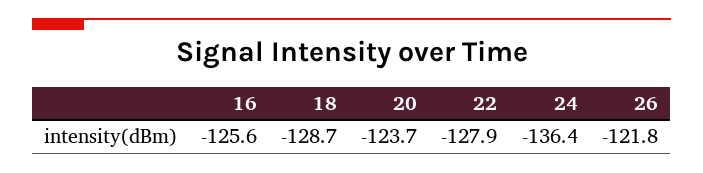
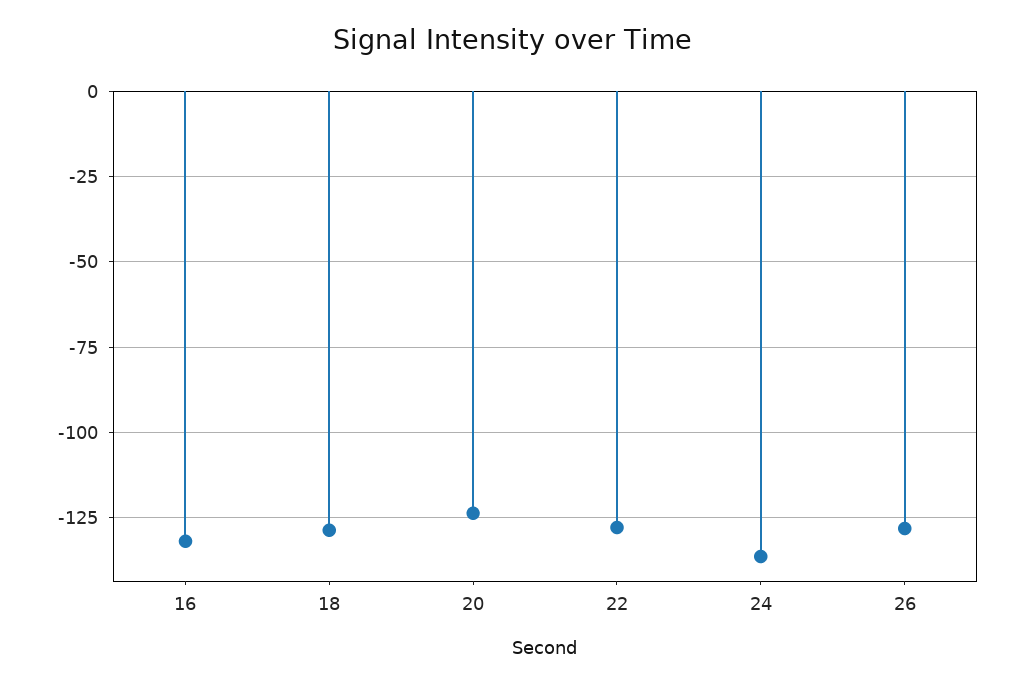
  {
-   "16": -125.6,
+   "16": -132.5,
    "18": -128.7,
    "20": -123.7,
    "22": -127.9,
    "24": -136.4,
-   "26": -121.8
+   "26": -127.5
  }

